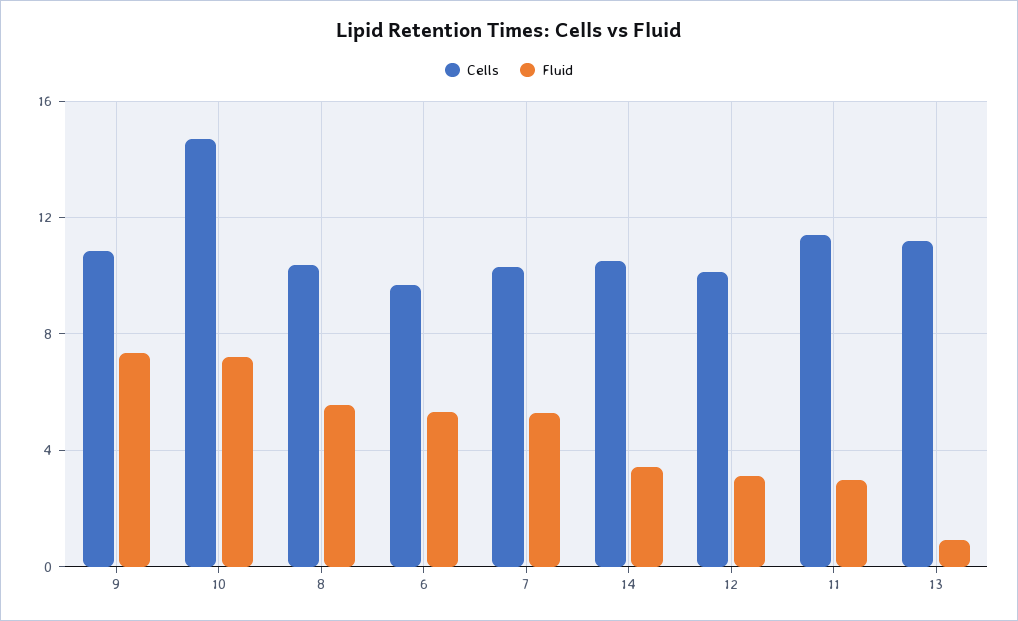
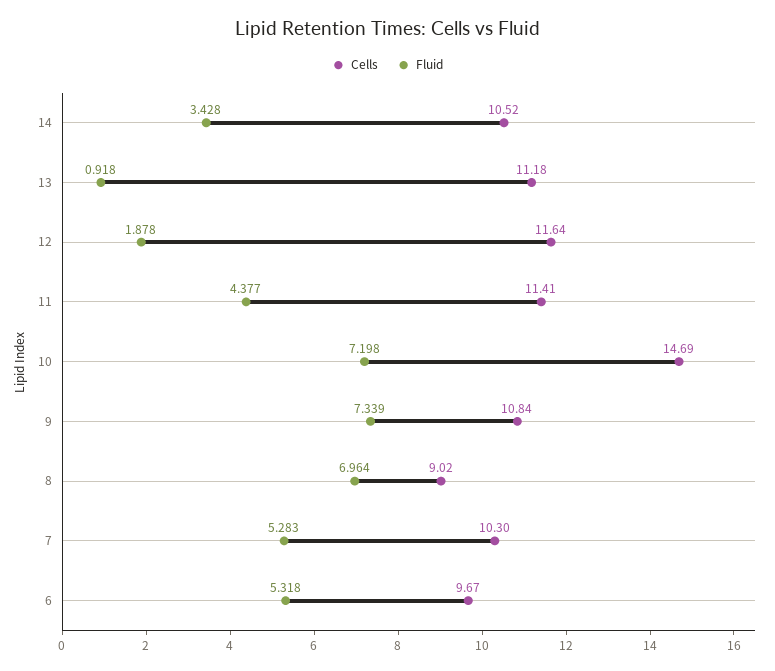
  {
    "Cells": {
      "9": 10.84,
      "10": 14.69,
-     "8": 10.5,
+     "8": 9.02,
      "6": 9.67,
      "7": 10.3,
      "14": 10.52,
-     "12": 10,
+     "12": 11.64,
      "11": 11.41,
      "13": 11.18
    },
    "Fluid": {
      "9": 7.339,
      "10": 7.198,
-     "8": 5.5,
+     "8": 6.964,
      "6": 5.318,
      "7": 5.283,
      "14": 3.428,
-     "12": 3,
+     "12": 1.878,
-     "11": 3,
+     "11": 4.377,
      "13": 0.918
    }
  }

